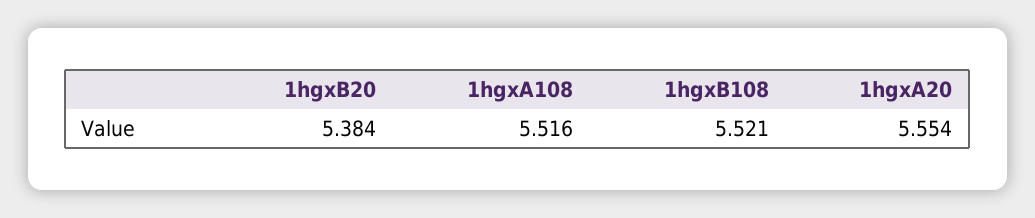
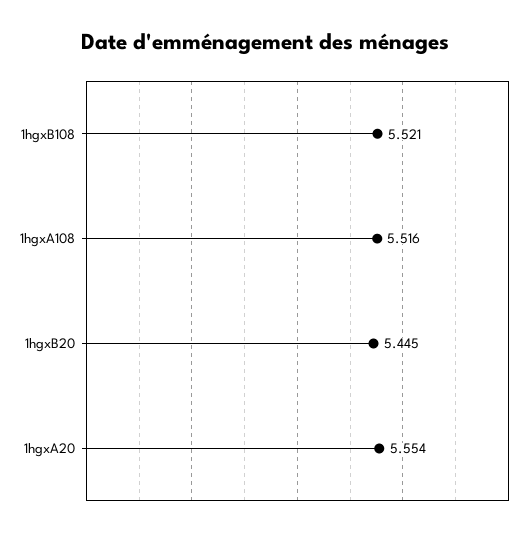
  {
-   "1hgxB20": 5.384,
+   "1hgxB20": 5.445,
    "1hgxA108": 5.516,
    "1hgxB108": 5.521,
    "1hgxA20": 5.554
  }

